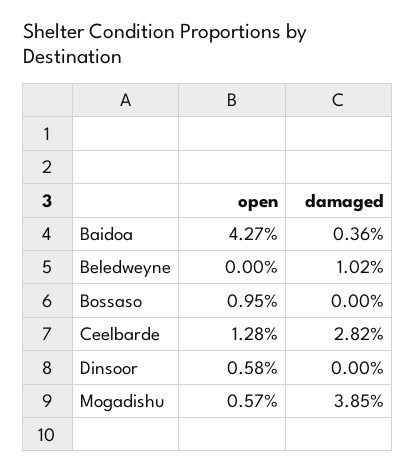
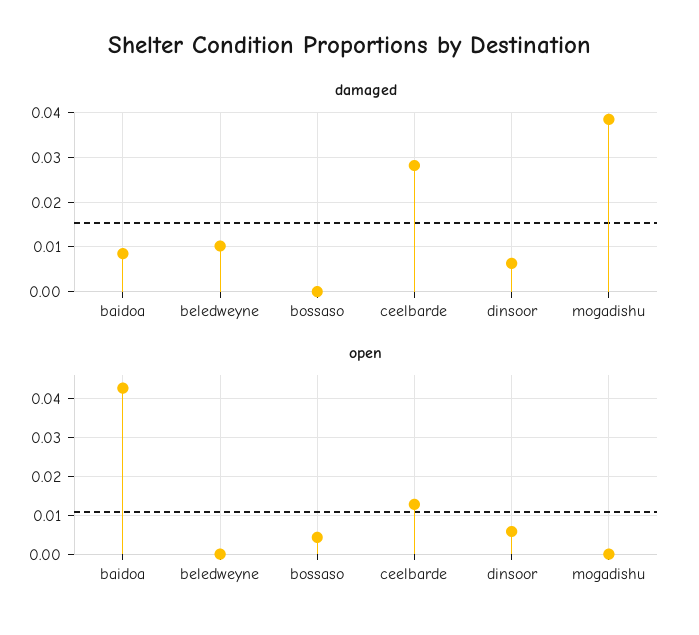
  {
    "open": {
      "Baidoa": 0.0427,
      "Beledweyne": 0,
-     "Bossaso": 0.0095,
+     "Bossaso": 0.004,
      "Ceelbarde": 0.0128,
      "Dinsoor": 0.0058,
-     "Mogadishu": 0.0057
+     "Mogadishu": 0
    },
    "damaged": {
-     "Baidoa": 0.0036,
+     "Baidoa": 0.008,
      "Beledweyne": 0.0102,
      "Bossaso": 0,
      "Ceelbarde": 0.0282,
-     "Dinsoor": 0,
+     "Dinsoor": 0.006,
      "Mogadishu": 0.0385
    }
  }

